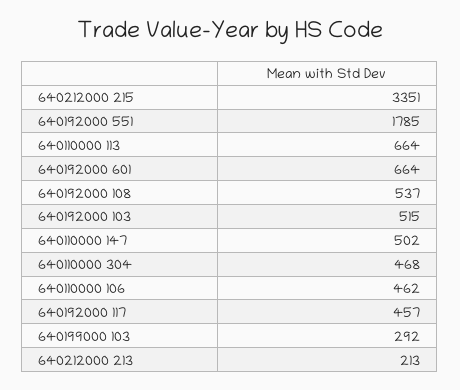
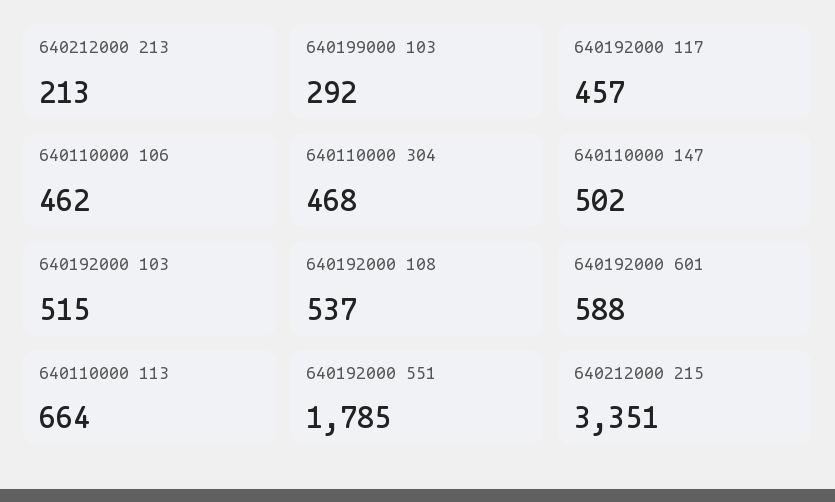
  {
    "640212000 215": 3351,
    "640192000 551": 1785,
    "640110000 113": 664,
-   "640192000 601": 664,
+   "640192000 601": 588,
    "640192000 108": 537,
    "640192000 103": 515,
    "640110000 147": 502,
    "640110000 304": 468,
    "640110000 106": 462,
    "640192000 117": 457,
    "640199000 103": 292,
    "640212000 213": 213
  }

